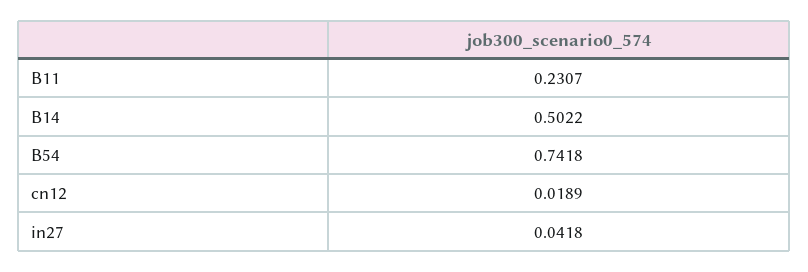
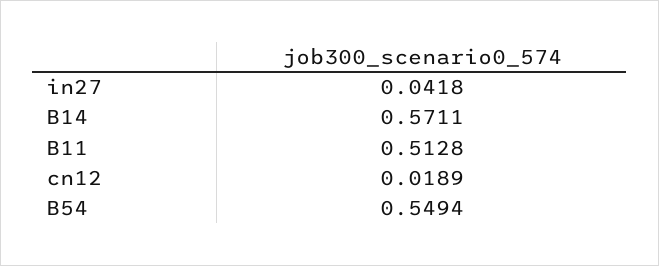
  {
-   "B11": 0.2307,
+   "B11": 0.5128,
-   "B14": 0.5022,
+   "B14": 0.5711,
-   "B54": 0.7418,
+   "B54": 0.5494,
    "cn12": 0.0189,
    "in27": 0.0418
  }

